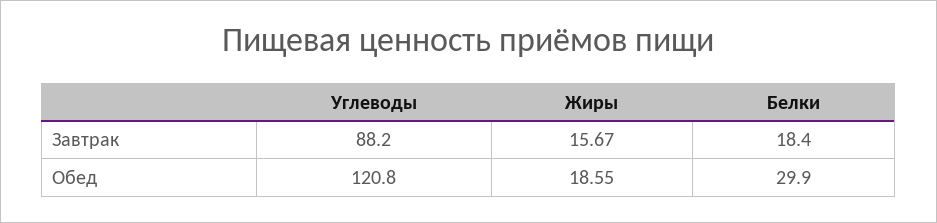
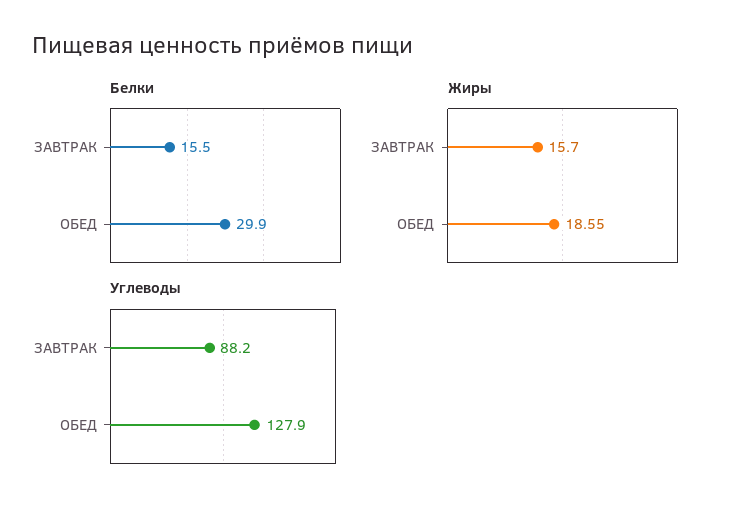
  {
    "Углеводы": {
      "Завтрак": 88.2,
-     "Обед": 120.8
+     "Обед": 127.9
    },
    "Жиры": {
-     "Завтрак": 15.67,
+     "Завтрак": 15.7,
      "Обед": 18.55
    },
    "Белки": {
-     "Завтрак": 18.4,
+     "Завтрак": 15.5,
      "Обед": 29.9
    }
  }

